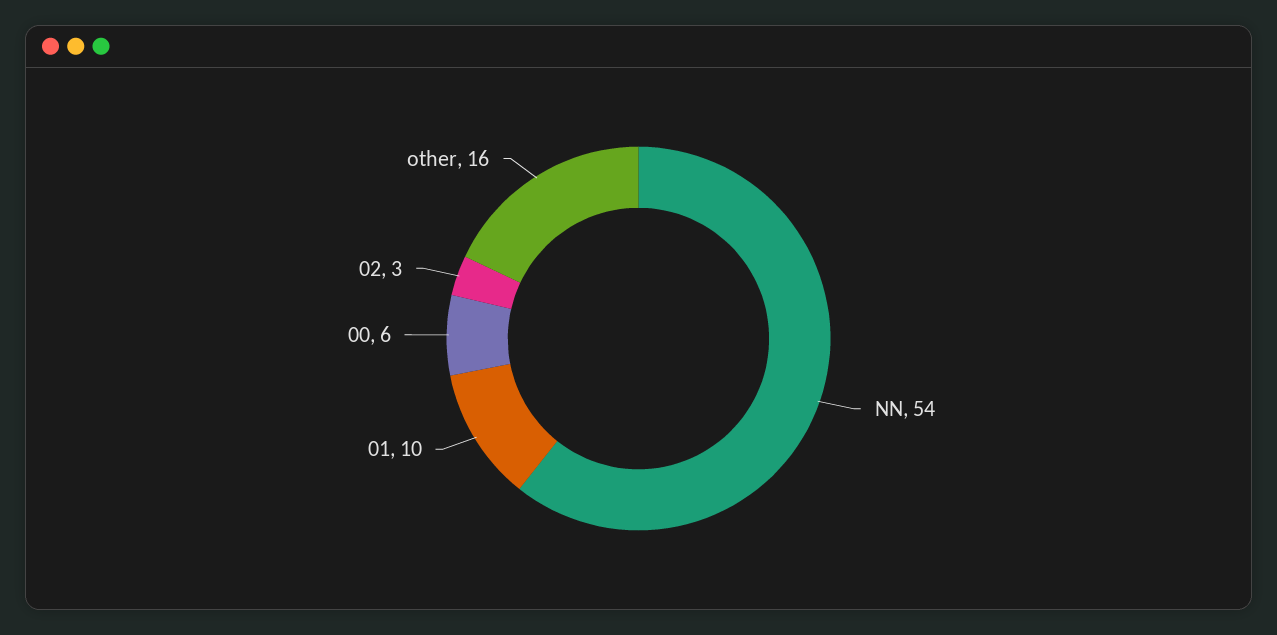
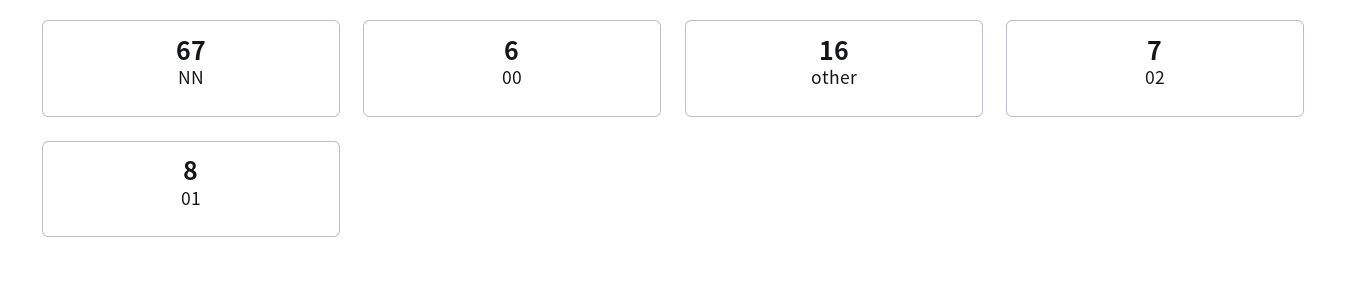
  {
-   "NN": 54,
+   "NN": 67,
-   "01": 10,
+   "01": 8,
    "00": 6,
-   "02": 3,
+   "02": 7,
    "other": 16
  }

